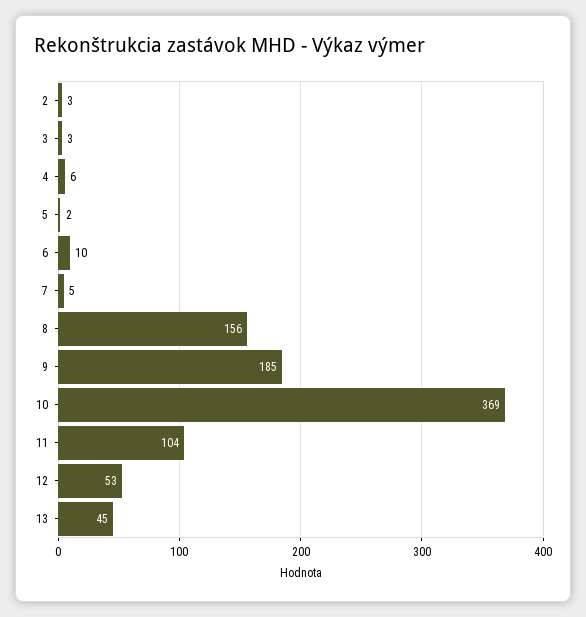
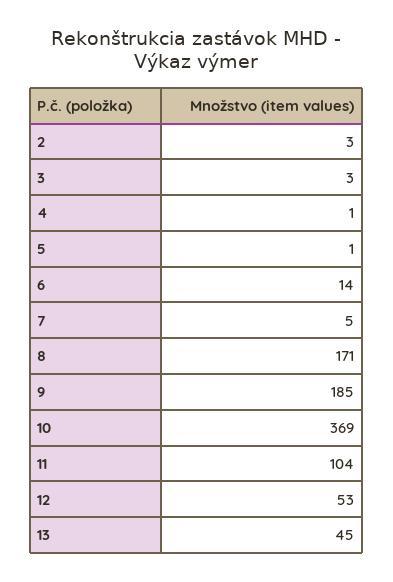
  {
    "2": 3,
    "3": 3,
-   "4": 6,
+   "4": 1,
-   "5": 2,
+   "5": 1,
-   "6": 10,
+   "6": 14,
    "7": 5,
-   "8": 156,
+   "8": 171,
    "9": 185,
    "10": 369,
    "11": 104,
    "12": 53,
    "13": 45
  }

